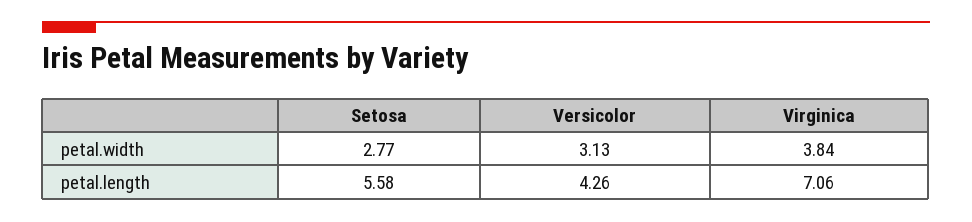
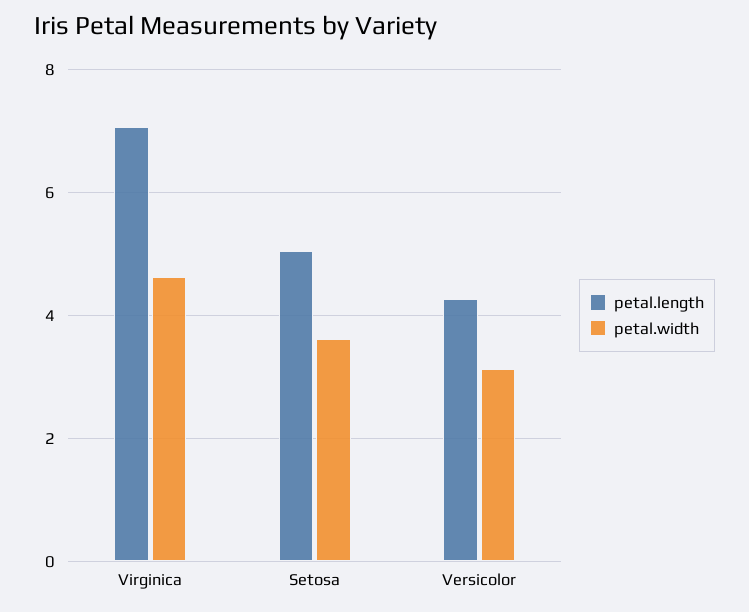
  {
    "petal.width": {
-     "Setosa": 2.77,
+     "Setosa": 3.6,
      "Versicolor": 3.13,
-     "Virginica": 3.84
+     "Virginica": 4.6
    },
    "petal.length": {
-     "Setosa": 5.58,
+     "Setosa": 5,
      "Versicolor": 4.26,
      "Virginica": 7.06
    }
  }

